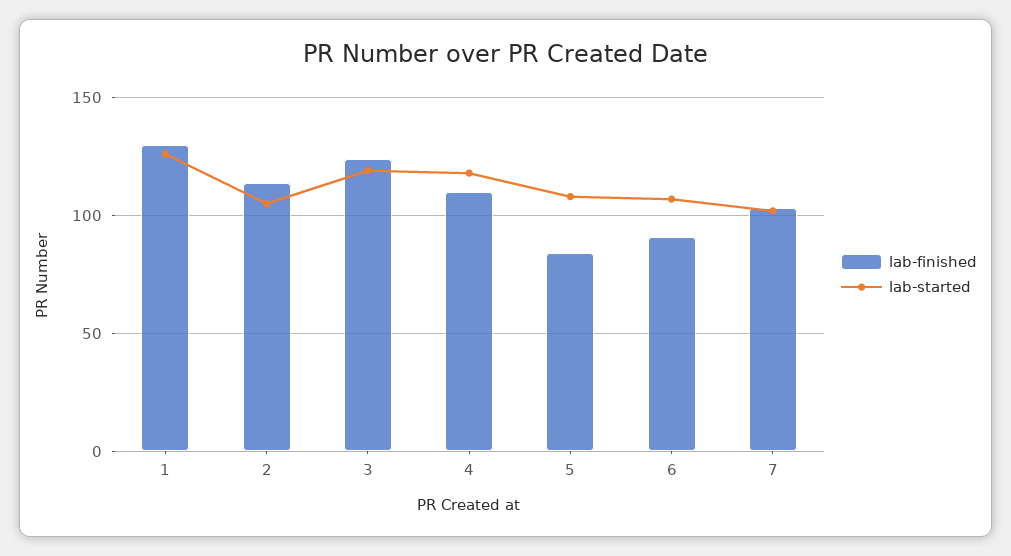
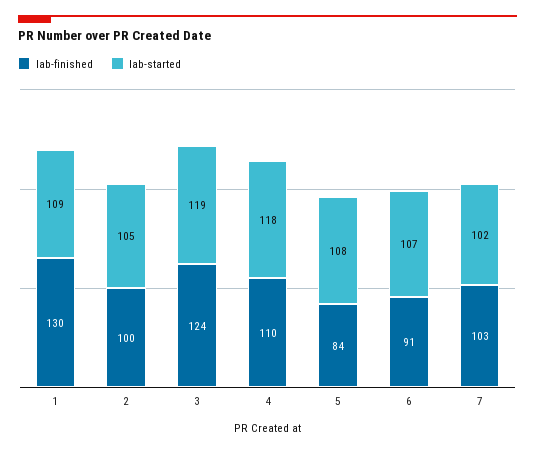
  {
    "lab-finished": {
      "1": 130,
-     "2": 115,
+     "2": 100,
      "3": 124,
      "4": 110,
      "5": 84,
      "6": 91,
      "7": 103
    },
    "lab-started": {
-     "1": 125,
+     "1": 109,
      "2": 105,
      "3": 119,
      "4": 118,
      "5": 108,
      "6": 107,
      "7": 102
    }
  }

